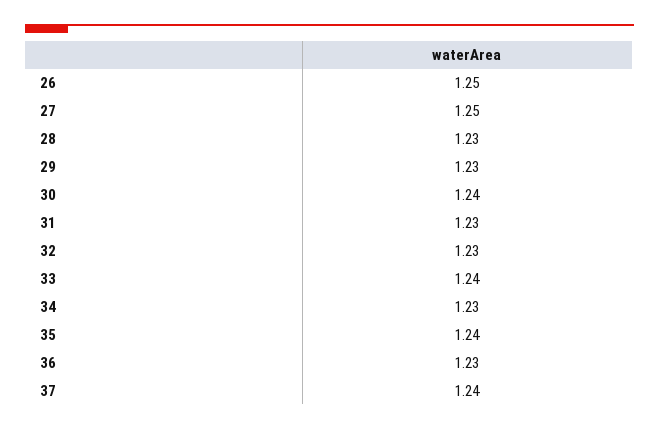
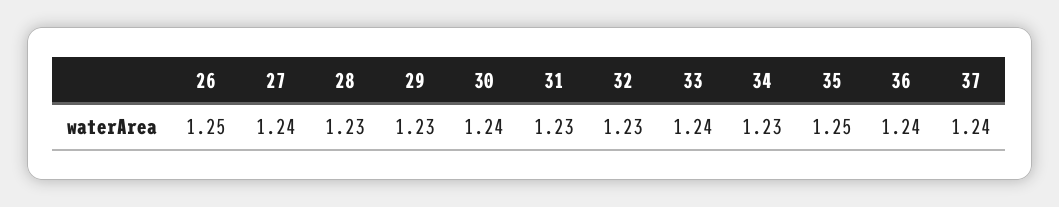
  {
    "26": 1.25,
-   "27": 1.25,
+   "27": 1.24,
    "28": 1.23,
    "29": 1.23,
    "30": 1.24,
    "31": 1.23,
    "32": 1.23,
    "33": 1.24,
    "34": 1.23,
-   "35": 1.24,
+   "35": 1.25,
-   "36": 1.23,
+   "36": 1.24,
    "37": 1.24
  }

